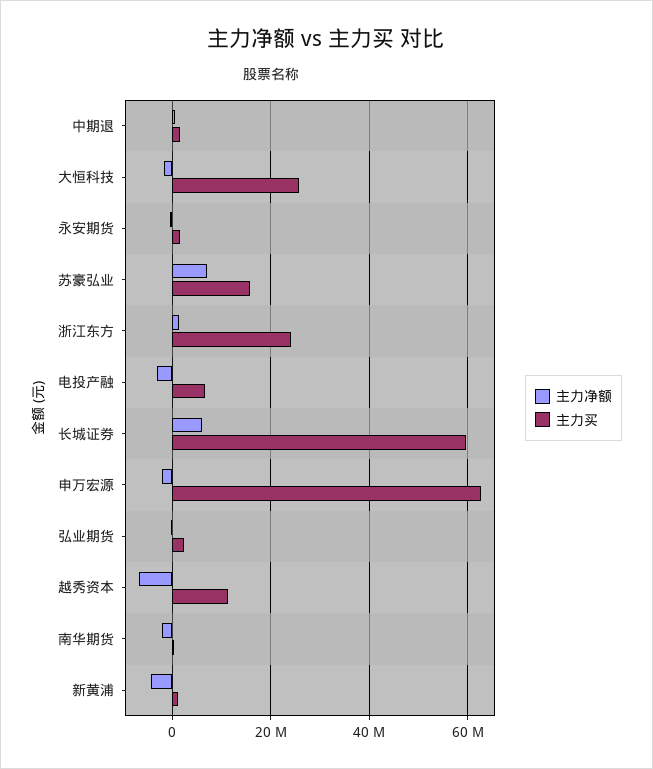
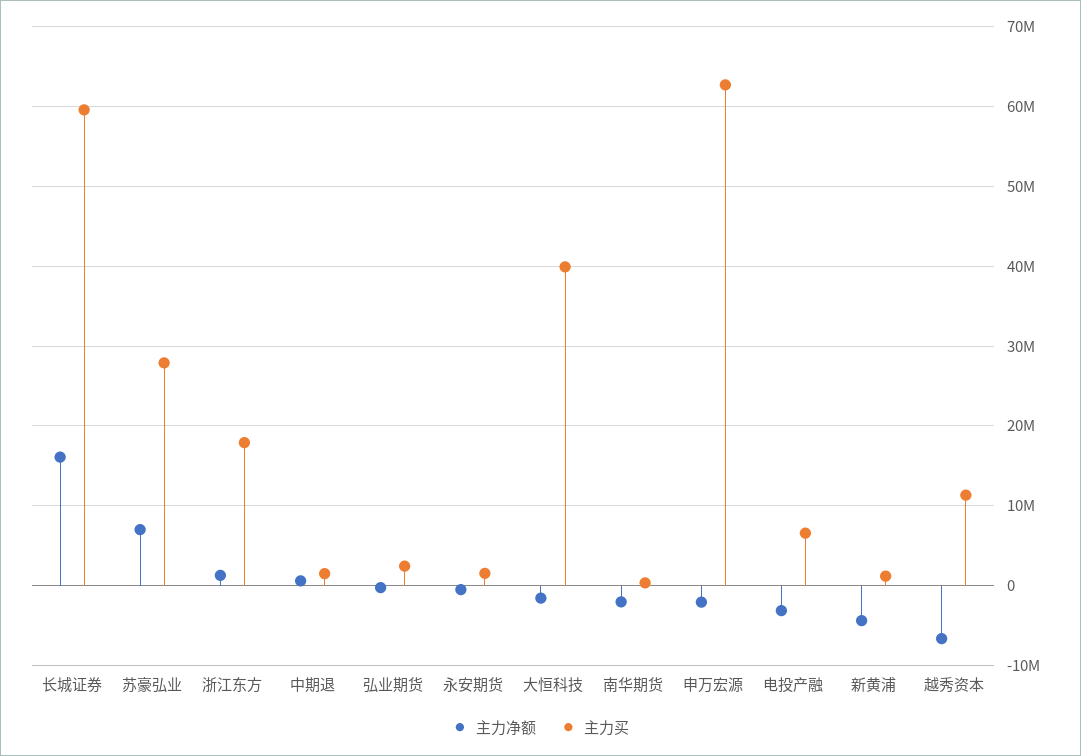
  {
    "主力净额": {
      "中期退": 1000000,
      "大恒科技": -2000000,
      "永安期货": 0,
      "苏豪弘业": 7000000,
      "浙江东方": 1000000,
      "电投产融": -3000000,
-     "长城证券": 6000000,
+     "长城证券": 16000000,
      "申万宏源": -2000000,
      "弘业期货": 0,
      "越秀资本": -7000000,
      "南华期货": -2000000,
      "新黄浦": -4000000
    },
    "主力买": {
      "中期退": 2000000,
-     "大恒科技": 26000000,
+     "大恒科技": 40000000,
      "永安期货": 2000000,
-     "苏豪弘业": 16000000,
+     "苏豪弘业": 28000000,
-     "浙江东方": 24000000,
+     "浙江东方": 18000000,
      "电投产融": 7000000,
      "长城证券": 60000000,
      "申万宏源": 63000000,
      "弘业期货": 2000000,
      "越秀资本": 11000000,
      "南华期货": 0,
      "新黄浦": 1000000
    }
  }

